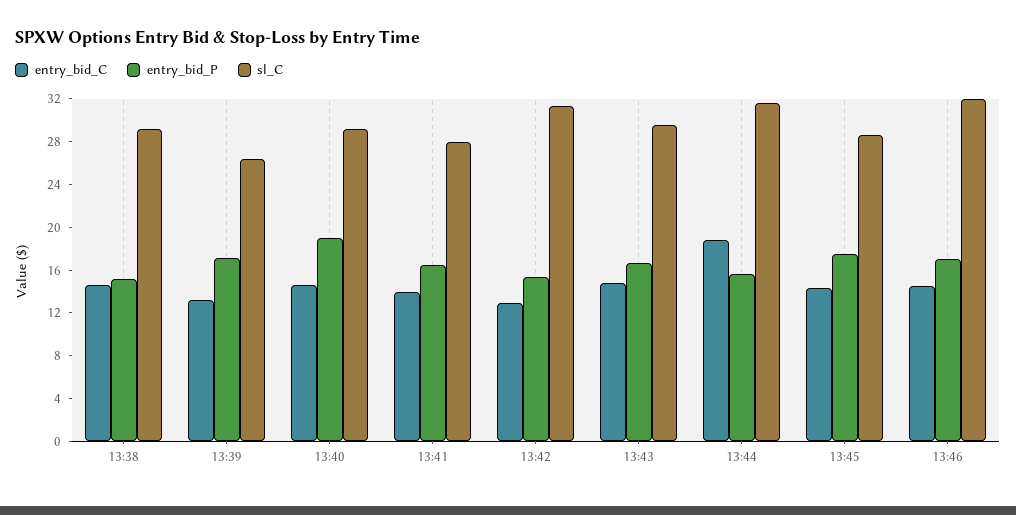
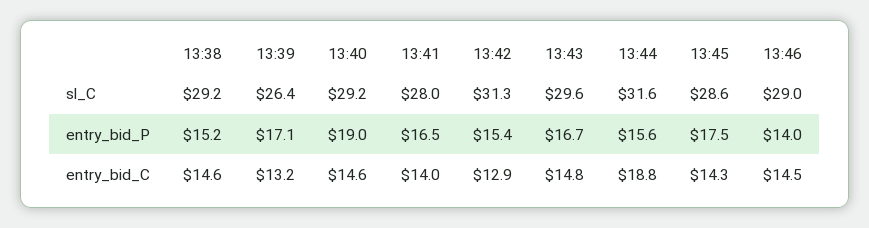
  {
    "entry_bid_C": {
      "13:38": 14.6,
      "13:39": 13.2,
      "13:40": 14.6,
      "13:41": 14,
      "13:42": 12.9,
      "13:43": 14.8,
      "13:44": 18.8,
      "13:45": 14.3,
      "13:46": 14.5
    },
    "entry_bid_P": {
      "13:38": 15.2,
      "13:39": 17.1,
      "13:40": 19,
      "13:41": 16.5,
      "13:42": 15.4,
      "13:43": 16.7,
      "13:44": 15.6,
      "13:45": 17.5,
-     "13:46": 17
+     "13:46": 14
    },
    "sl_C": {
      "13:38": 29.2,
      "13:39": 26.4,
      "13:40": 29.2,
      "13:41": 28,
      "13:42": 31.3,
      "13:43": 29.6,
      "13:44": 31.6,
      "13:45": 28.6,
-     "13:46": 32
+     "13:46": 29
    }
  }

